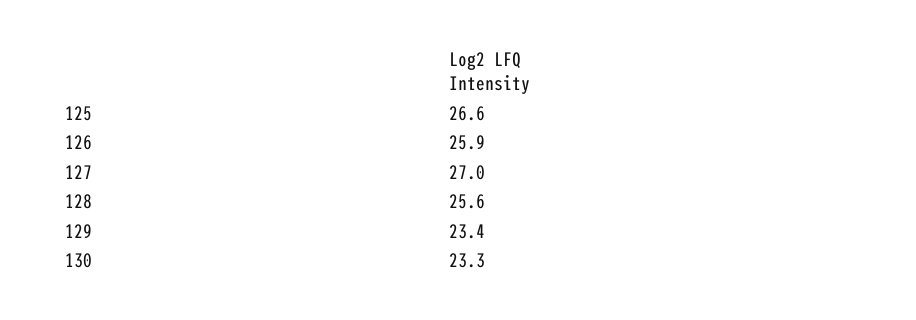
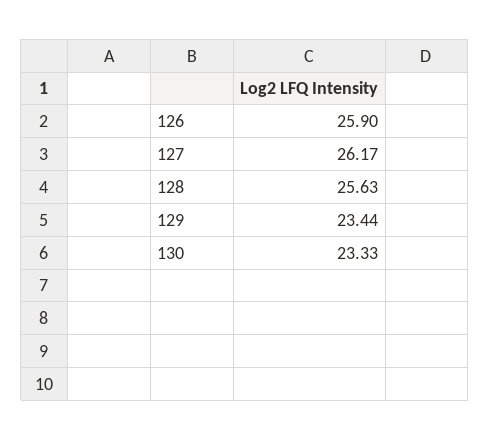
  {
-   "125": 26.6,
    "126": 25.9,
-   "127": 27,
+   "127": 26.17,
    "128": 25.63,
    "129": 23.44,
    "130": 23.33
  }

